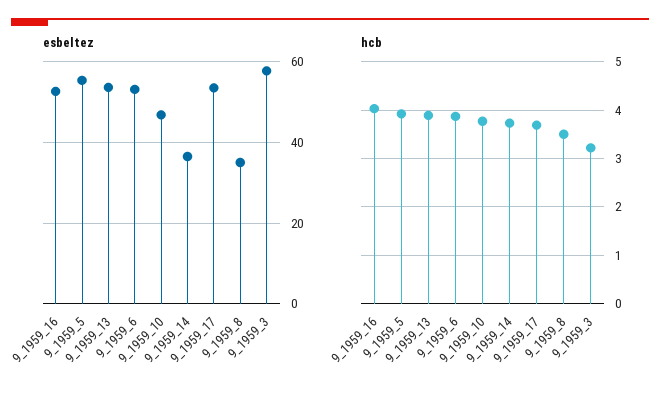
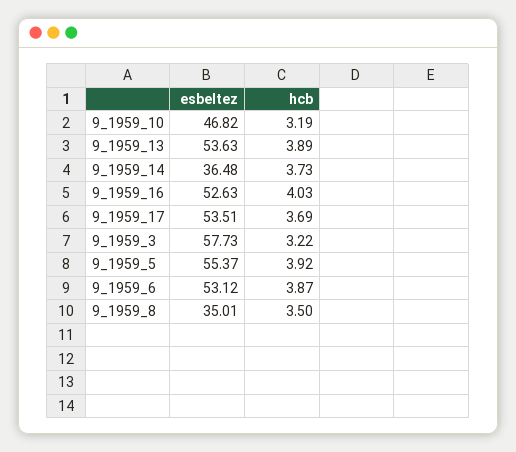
  {
    "esbeltez": {
      "9_1959_16": 52.63,
      "9_1959_5": 55.37,
      "9_1959_13": 53.63,
      "9_1959_6": 53.12,
      "9_1959_10": 46.82,
      "9_1959_14": 36.48,
      "9_1959_17": 53.51,
      "9_1959_8": 35.01,
      "9_1959_3": 57.73
    },
    "hcb": {
      "9_1959_16": 4.03,
      "9_1959_5": 3.92,
      "9_1959_13": 3.89,
      "9_1959_6": 3.87,
-     "9_1959_10": 3.8,
+     "9_1959_10": 3.19,
      "9_1959_14": 3.73,
      "9_1959_17": 3.69,
      "9_1959_8": 3.5,
      "9_1959_3": 3.22
    }
  }

